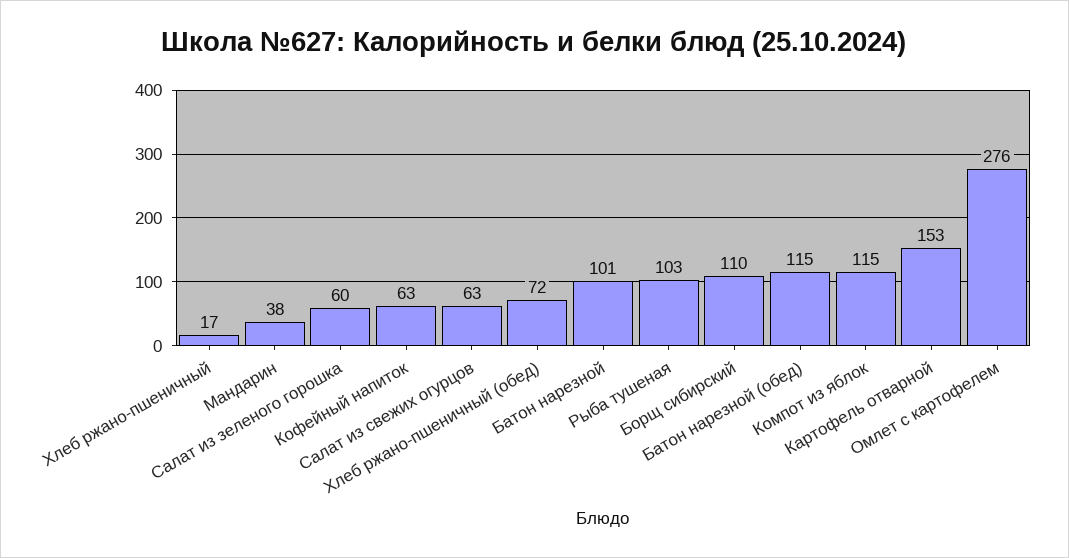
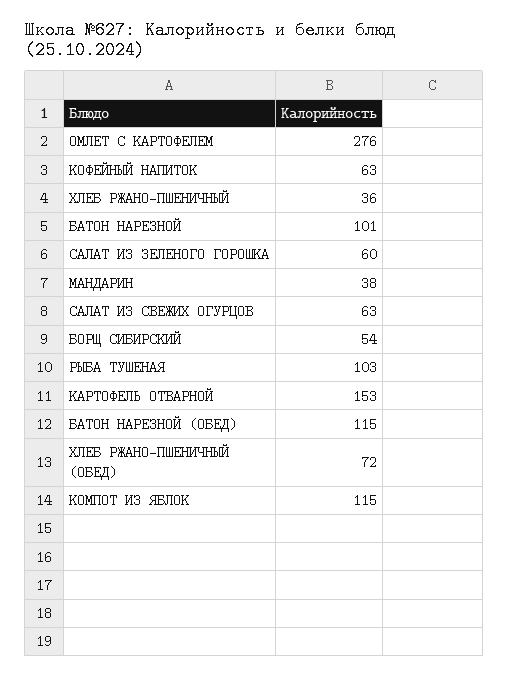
  {
-   "Хлеб ржано-пшеничный": 17,
+   "Хлеб ржано-пшеничный": 36,
    "Мандарин": 38,
    "Салат из зеленого горошка": 60,
    "Кофейный напиток": 63,
    "Салат из свежих огурцов": 63,
    "Хлеб ржано-пшеничный (обед)": 72,
    "Батон нарезной": 101,
    "Рыба тушеная": 103,
-   "Борщ сибирский": 110,
+   "Борщ сибирский": 54,
    "Батон нарезной (обед)": 115,
    "Компот из яблок": 115,
    "Картофель отварной": 153,
    "Омлет с картофелем": 276
  }

